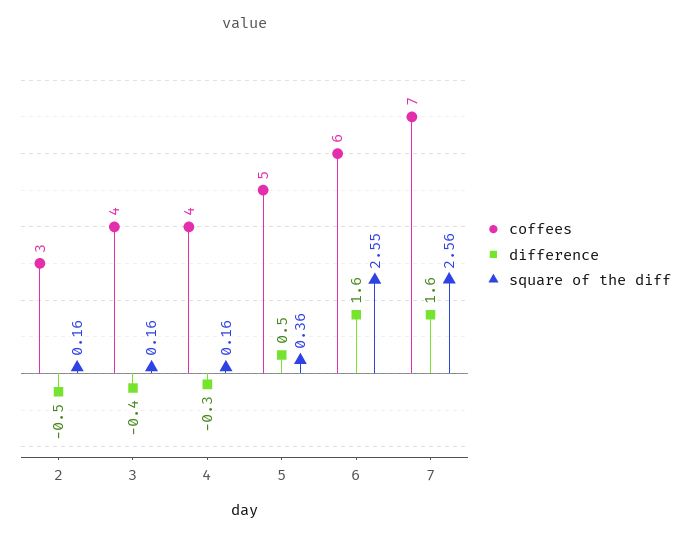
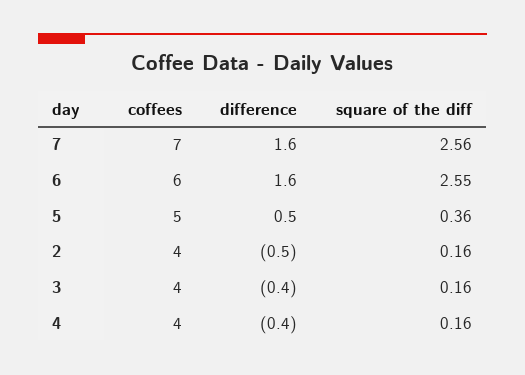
  {
    "coffees": {
-     "2": 3,
+     "2": 4,
      "3": 4,
      "4": 4,
      "5": 5,
      "6": 6,
      "7": 7
    },
    "difference": {
      "2": -0.5,
      "3": -0.4,
-     "4": -0.3,
+     "4": -0.4,
      "5": 0.5,
      "6": 1.6,
      "7": 1.6
    },
    "square of the diff": {
      "2": 0.16,
      "3": 0.16,
      "4": 0.16,
      "5": 0.36,
      "6": 2.55,
      "7": 2.56
    }
  }

